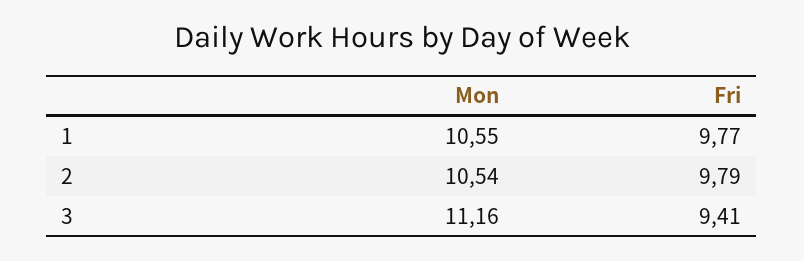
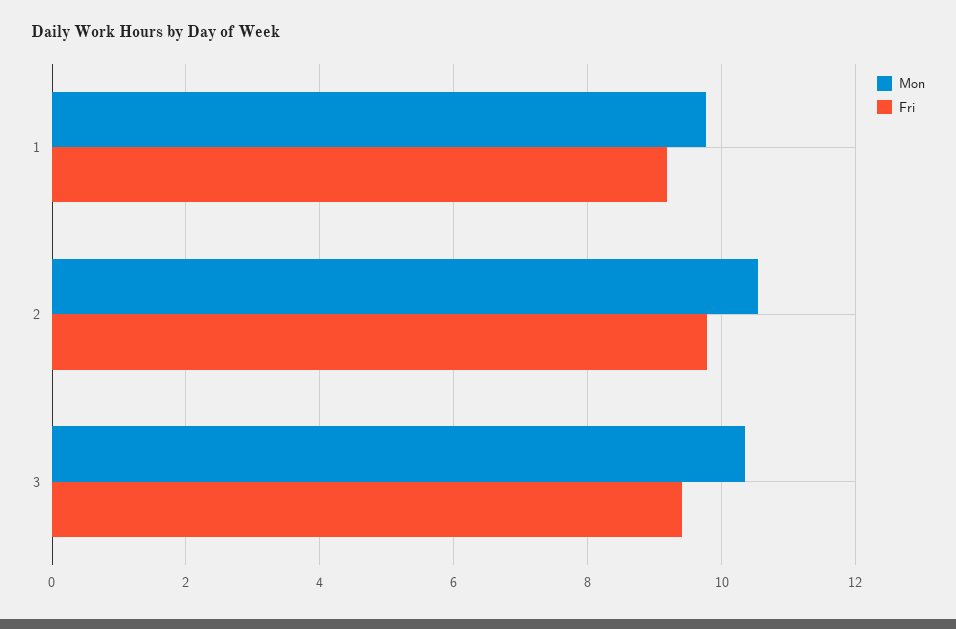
  {
    "Mon": {
-     "1": 10.55,
+     "1": 9.8,
      "2": 10.54,
-     "3": 11.16
+     "3": 10.4
    },
    "Fri": {
-     "1": 9.77,
+     "1": 9.2,
      "2": 9.79,
      "3": 9.41
    }
  }

